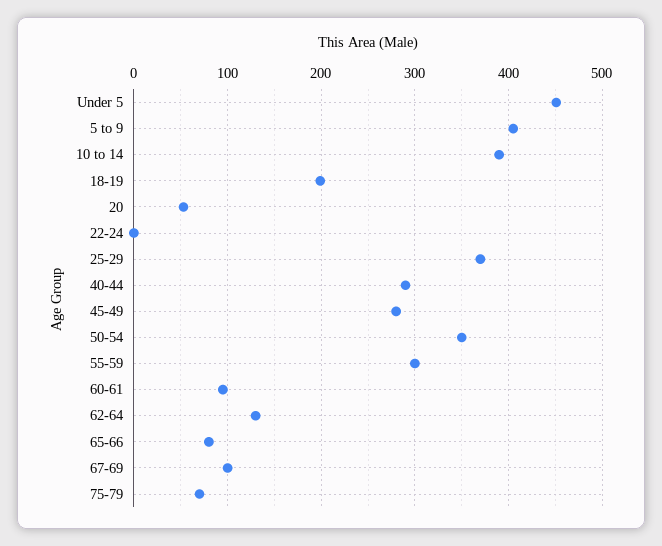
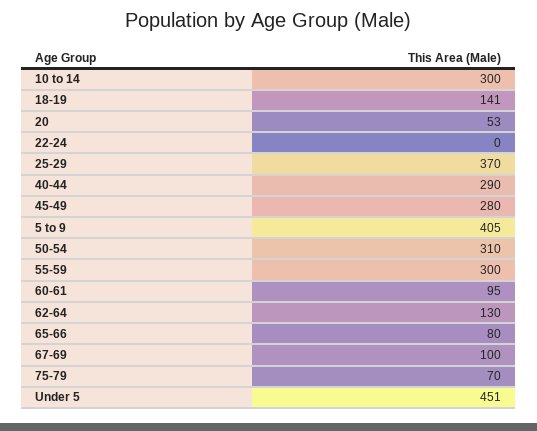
  {
    "Under 5": 451,
    "5 to 9": 405,
-   "10 to 14": 390,
+   "10 to 14": 300,
-   "18-19": 200,
+   "18-19": 141,
    "20": 53,
    "22-24": 0,
    "25-29": 370,
    "40-44": 290,
    "45-49": 280,
-   "50-54": 350,
+   "50-54": 310,
    "55-59": 300,
    "60-61": 95,
    "62-64": 130,
    "65-66": 80,
    "67-69": 100,
    "75-79": 70
  }

